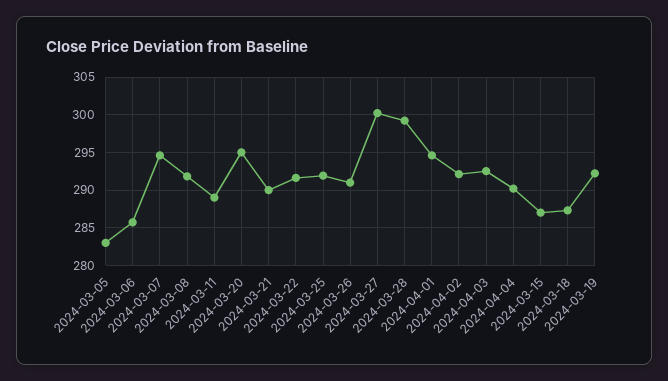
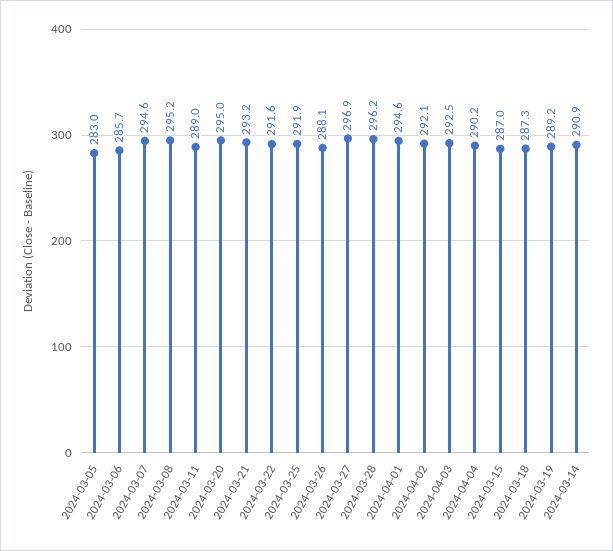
  {
    "2024-03-05": 283,
    "2024-03-06": 285.7,
    "2024-03-07": 294.6,
-   "2024-03-08": 292,
+   "2024-03-08": 295.2,
    "2024-03-11": 289,
    "2024-03-20": 295,
-   "2024-03-21": 290,
+   "2024-03-21": 293.2,
    "2024-03-22": 291.6,
    "2024-03-25": 291.9,
-   "2024-03-26": 291,
+   "2024-03-26": 288.1,
-   "2024-03-27": 300,
+   "2024-03-27": 296.9,
-   "2024-03-28": 299,
+   "2024-03-28": 296.2,
    "2024-04-01": 294.6,
    "2024-04-02": 292.1,
    "2024-04-03": 292.5,
    "2024-04-04": 290.2,
    "2024-03-15": 287,
    "2024-03-18": 287.3,
-   "2024-03-19": 292
+   "2024-03-19": 289.2,
+   "2024-03-14": 290.9
  }

